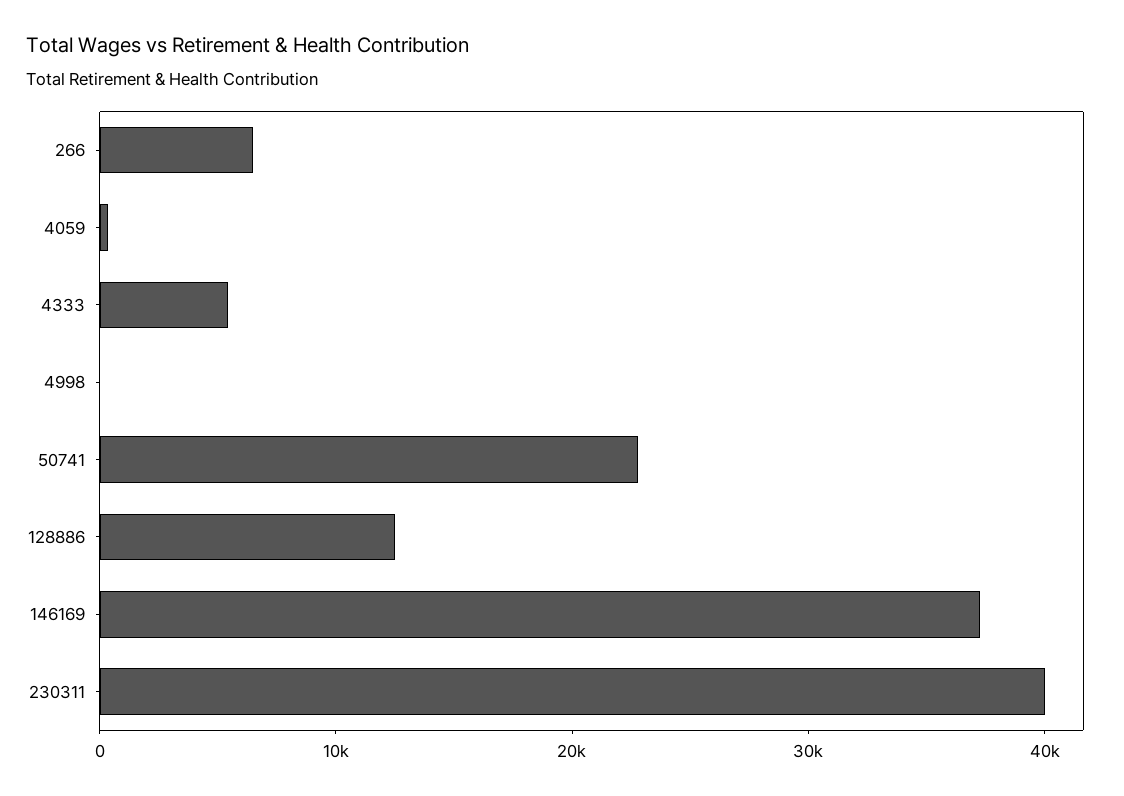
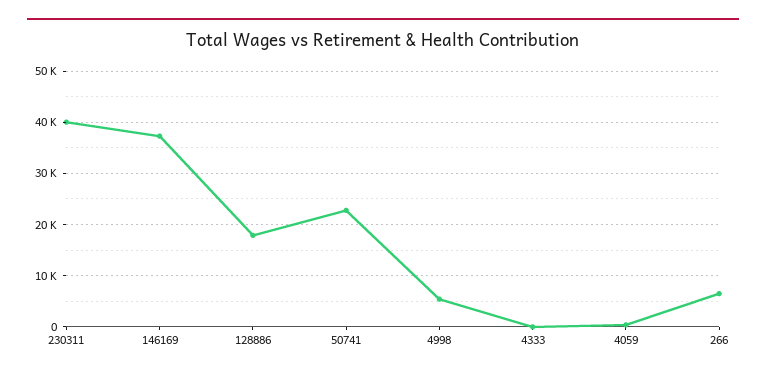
  {
    "266": 6000,
    "4059": 0,
-   "4333": 6000,
+   "4333": 0,
-   "4998": 0,
+   "4998": 6000,
    "50741": 22000,
-   "128886": 12000,
+   "128886": 18000,
    "146169": 38000,
    "230311": 40000
  }

